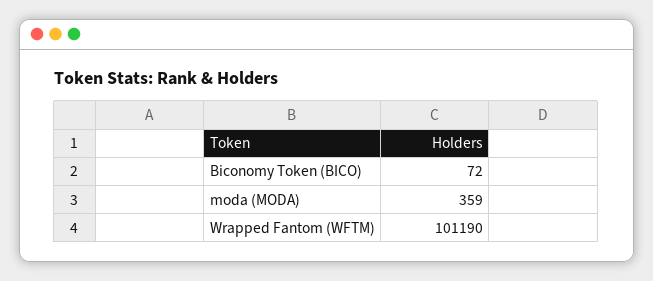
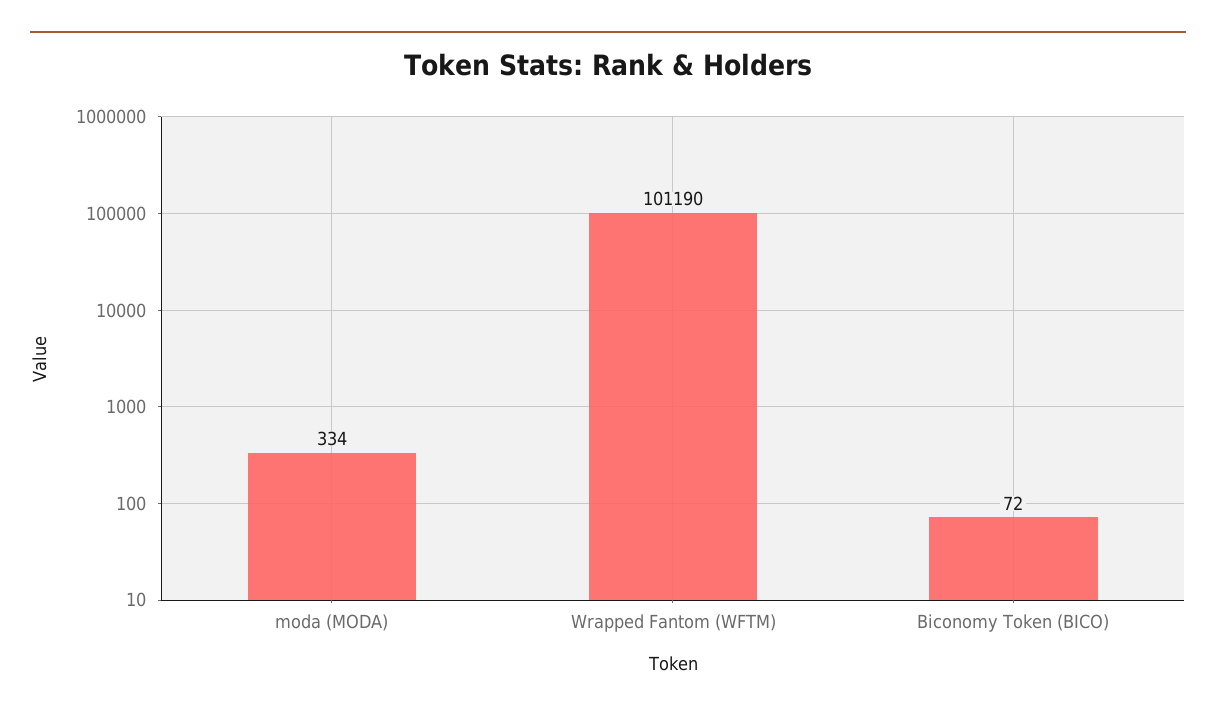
  {
    "Biconomy Token (BICO)": 72,
-   "moda (MODA)": 359,
+   "moda (MODA)": 334,
    "Wrapped Fantom (WFTM)": 101190
  }

